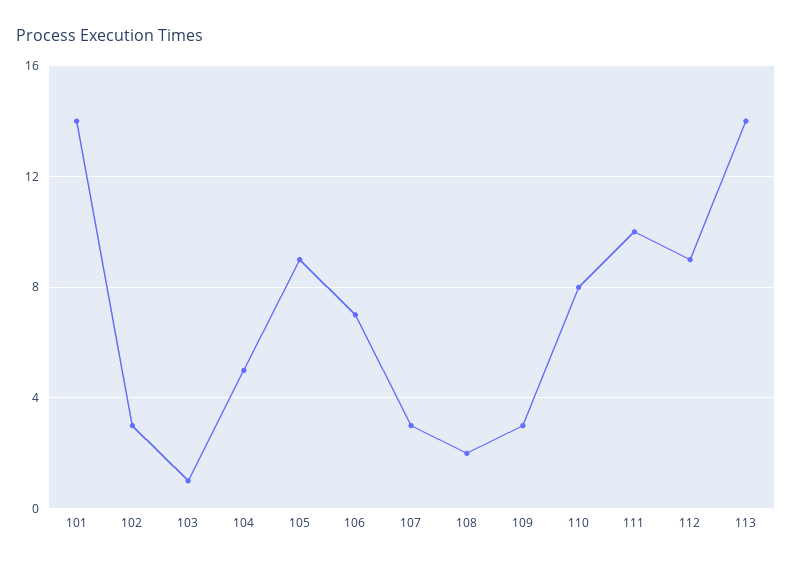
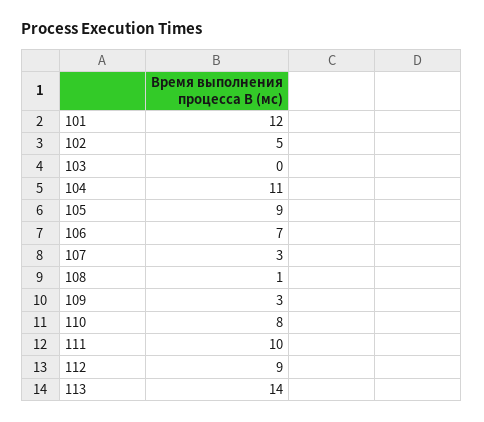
  {
-   "101": 14,
+   "101": 12,
-   "102": 3,
+   "102": 5,
-   "103": 1,
+   "103": 0,
-   "104": 5,
+   "104": 11,
    "105": 9,
    "106": 7,
    "107": 3,
-   "108": 2,
+   "108": 1,
    "109": 3,
    "110": 8,
    "111": 10,
    "112": 9,
    "113": 14
  }

